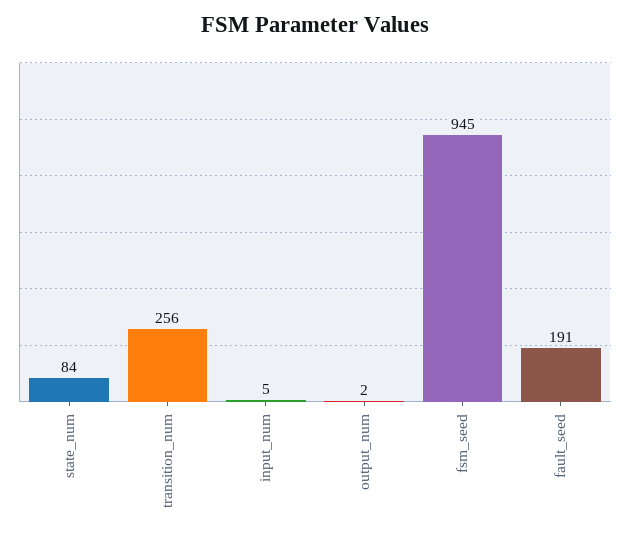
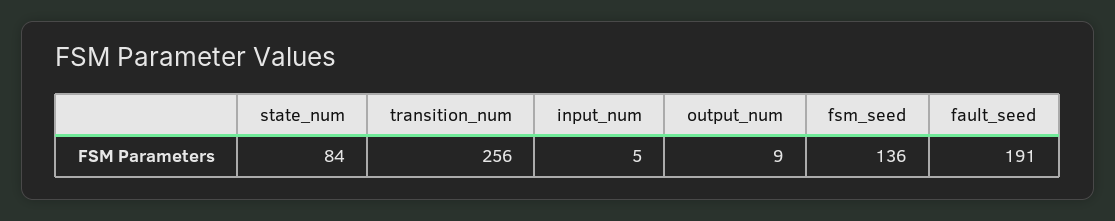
  {
    "state_num": 84,
    "transition_num": 256,
    "input_num": 5,
-   "output_num": 2,
+   "output_num": 9,
-   "fsm_seed": 945,
+   "fsm_seed": 136,
    "fault_seed": 191
  }

